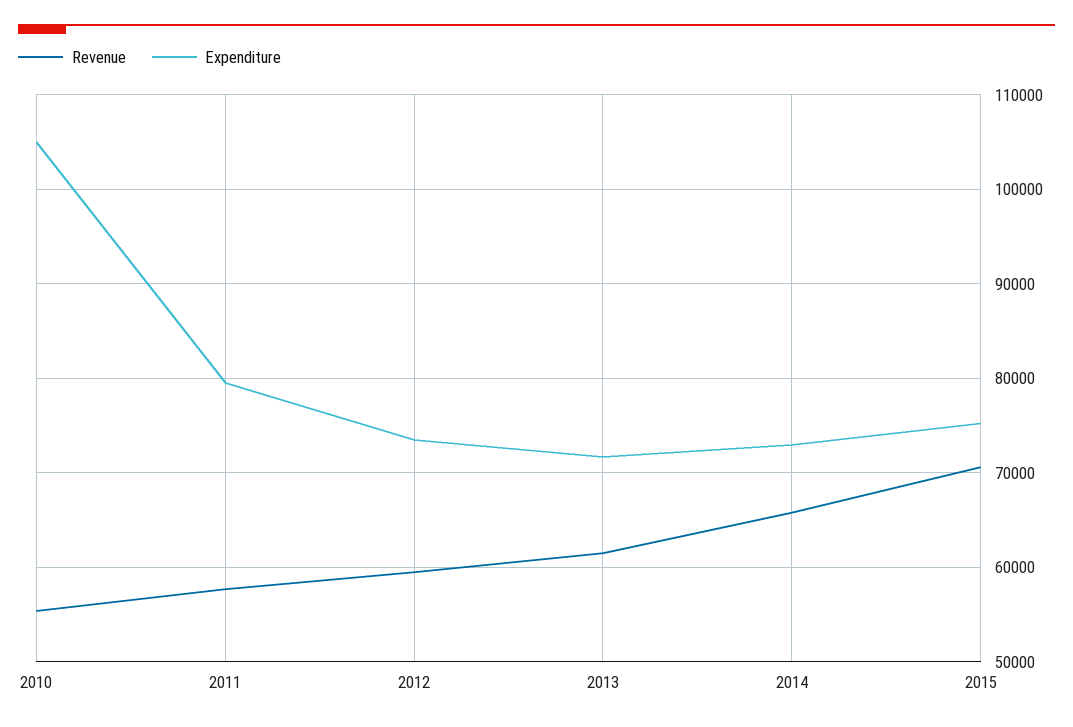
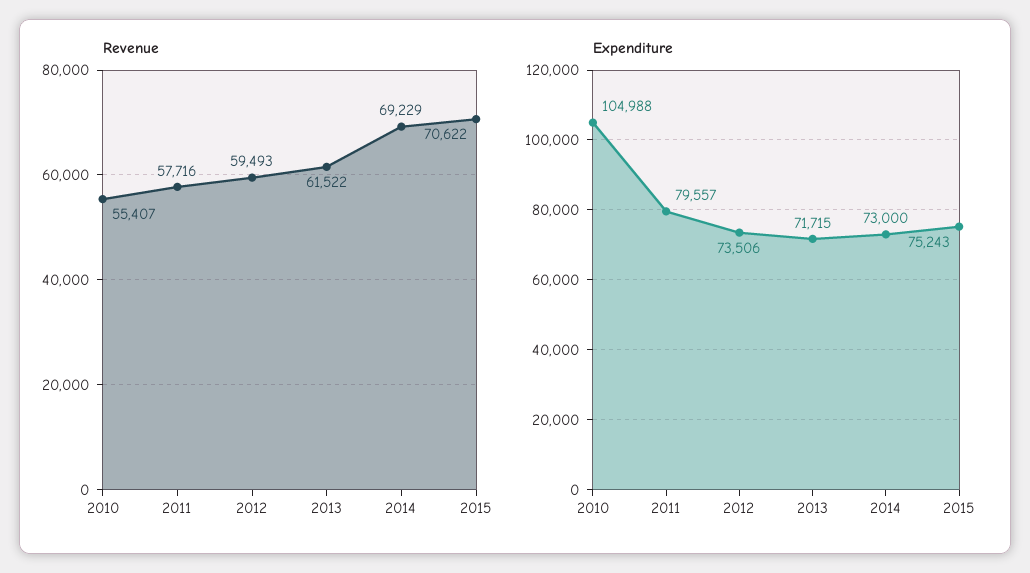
  {
    "Revenue": {
      "2010": 55407,
      "2011": 57716,
      "2012": 59493,
      "2013": 61522,
-     "2014": 66000,
+     "2014": 69229,
      "2015": 70622
    },
    "Expenditure": {
      "2010": 104988,
      "2011": 79557,
      "2012": 73506,
      "2013": 71715,
      "2014": 73000,
      "2015": 75243
    }
  }

